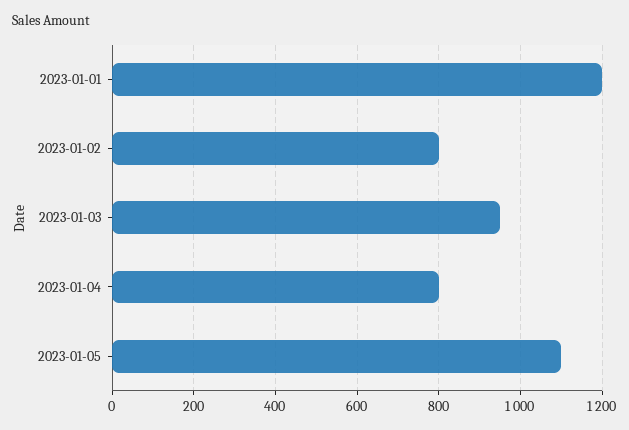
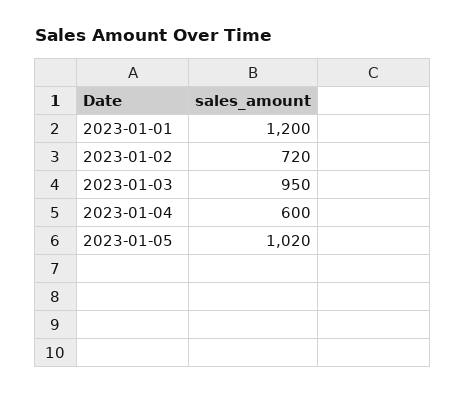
  {
    "2023-01-01": 1200,
-   "2023-01-02": 800,
+   "2023-01-02": 720,
    "2023-01-03": 950,
-   "2023-01-04": 800,
+   "2023-01-04": 600,
-   "2023-01-05": 1100
+   "2023-01-05": 1020
  }

